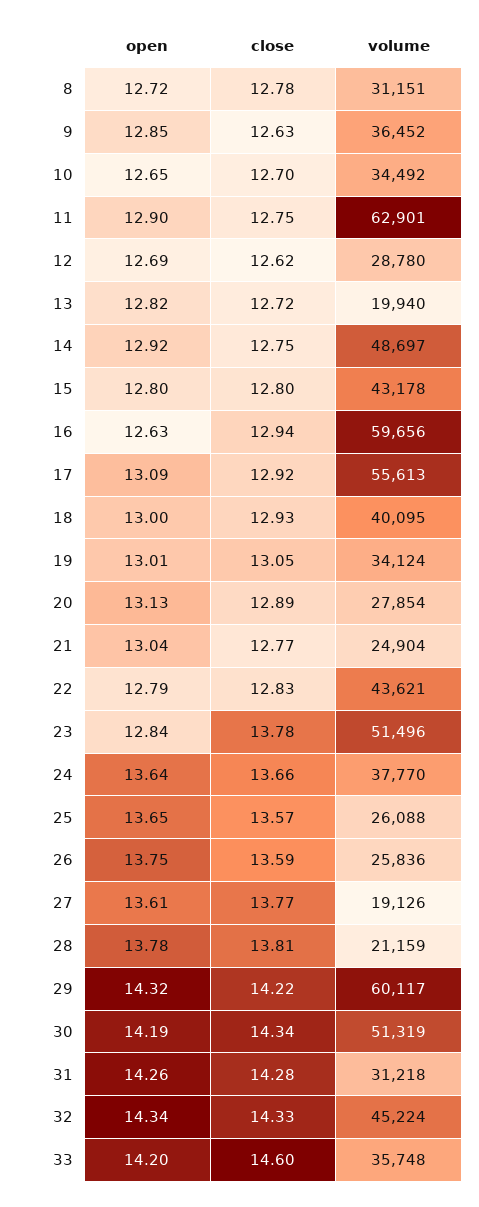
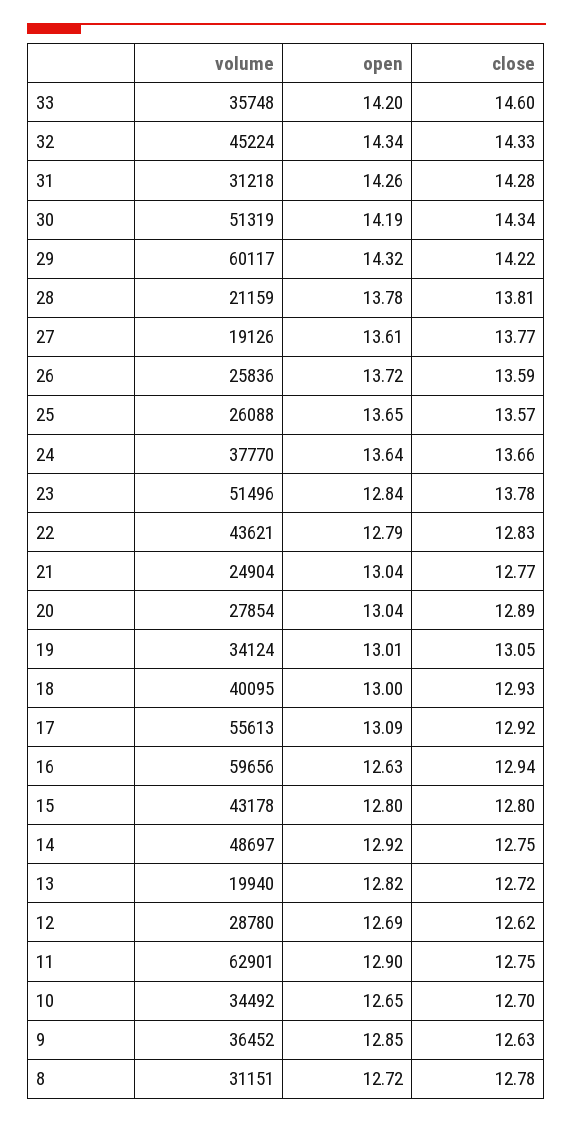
  {
    "open": {
      "8": 12.72,
      "9": 12.85,
      "10": 12.65,
      "11": 12.9,
      "12": 12.69,
      "13": 12.82,
      "14": 12.92,
      "15": 12.8,
      "16": 12.63,
      "17": 13.09,
      "18": 13,
      "19": 13.01,
-     "20": 13.13,
+     "20": 13.04,
      "21": 13.04,
      "22": 12.79,
      "23": 12.84,
      "24": 13.64,
      "25": 13.65,
-     "26": 13.75,
+     "26": 13.72,
      "27": 13.61,
      "28": 13.78,
      "29": 14.32,
      "30": 14.19,
      "31": 14.26,
      "32": 14.34,
      "33": 14.2
    },
    "close": {
      "8": 12.78,
      "9": 12.63,
      "10": 12.7,
      "11": 12.75,
      "12": 12.62,
      "13": 12.72,
      "14": 12.75,
      "15": 12.8,
      "16": 12.94,
      "17": 12.92,
      "18": 12.93,
      "19": 13.05,
      "20": 12.89,
      "21": 12.77,
      "22": 12.83,
      "23": 13.78,
      "24": 13.66,
      "25": 13.57,
      "26": 13.59,
      "27": 13.77,
      "28": 13.81,
      "29": 14.22,
      "30": 14.34,
      "31": 14.28,
      "32": 14.33,
      "33": 14.6
    },
    "volume": {
      "8": 31151,
      "9": 36452,
      "10": 34492,
      "11": 62901,
      "12": 28780,
      "13": 19940,
      "14": 48697,
      "15": 43178,
      "16": 59656,
      "17": 55613,
      "18": 40095,
      "19": 34124,
      "20": 27854,
      "21": 24904,
      "22": 43621,
      "23": 51496,
      "24": 37770,
      "25": 26088,
      "26": 25836,
      "27": 19126,
      "28": 21159,
      "29": 60117,
      "30": 51319,
      "31": 31218,
      "32": 45224,
      "33": 35748
    }
  }

